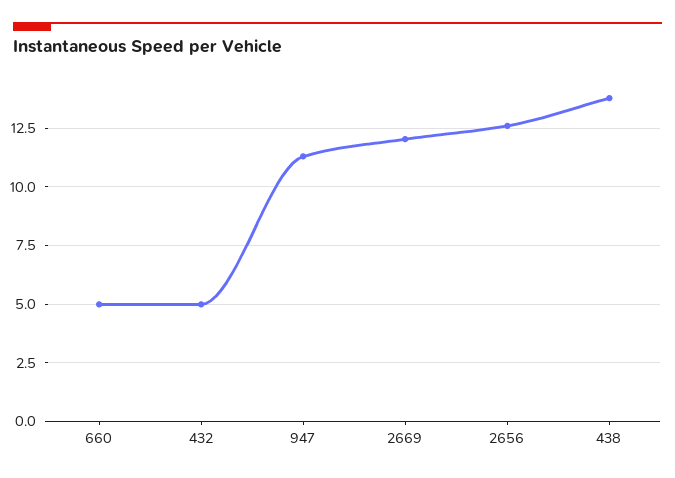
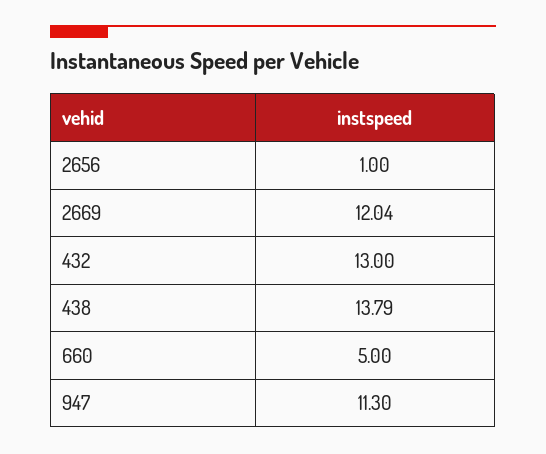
  {
    "660": 5,
-   "432": 5,
+   "432": 13,
    "947": 11.3,
    "2669": 12.04,
-   "2656": 12.5,
+   "2656": 1,
    "438": 13.79
  }

